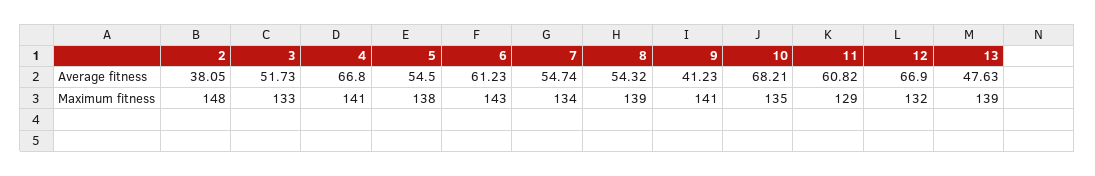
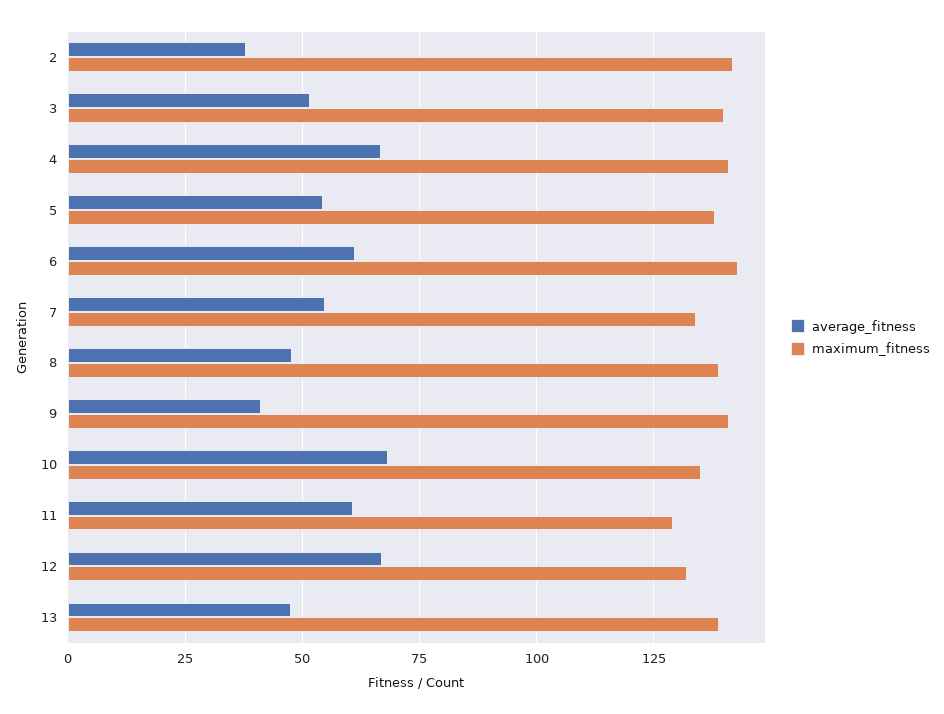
  {
    "Average fitness": {
      "2": 38.05,
      "3": 51.73,
      "4": 66.8,
      "5": 54.5,
      "6": 61.23,
      "7": 54.74,
-     "8": 54.32,
+     "8": 47.5,
      "9": 41.23,
      "10": 68.21,
      "11": 60.82,
      "12": 66.9,
      "13": 47.63
    },
    "Maximum fitness": {
-     "2": 148,
+     "2": 142.5,
-     "3": 133,
+     "3": 140,
      "4": 141,
      "5": 138,
      "6": 143,
      "7": 134,
      "8": 139,
      "9": 141,
      "10": 135,
      "11": 129,
      "12": 132,
      "13": 139
    }
  }

